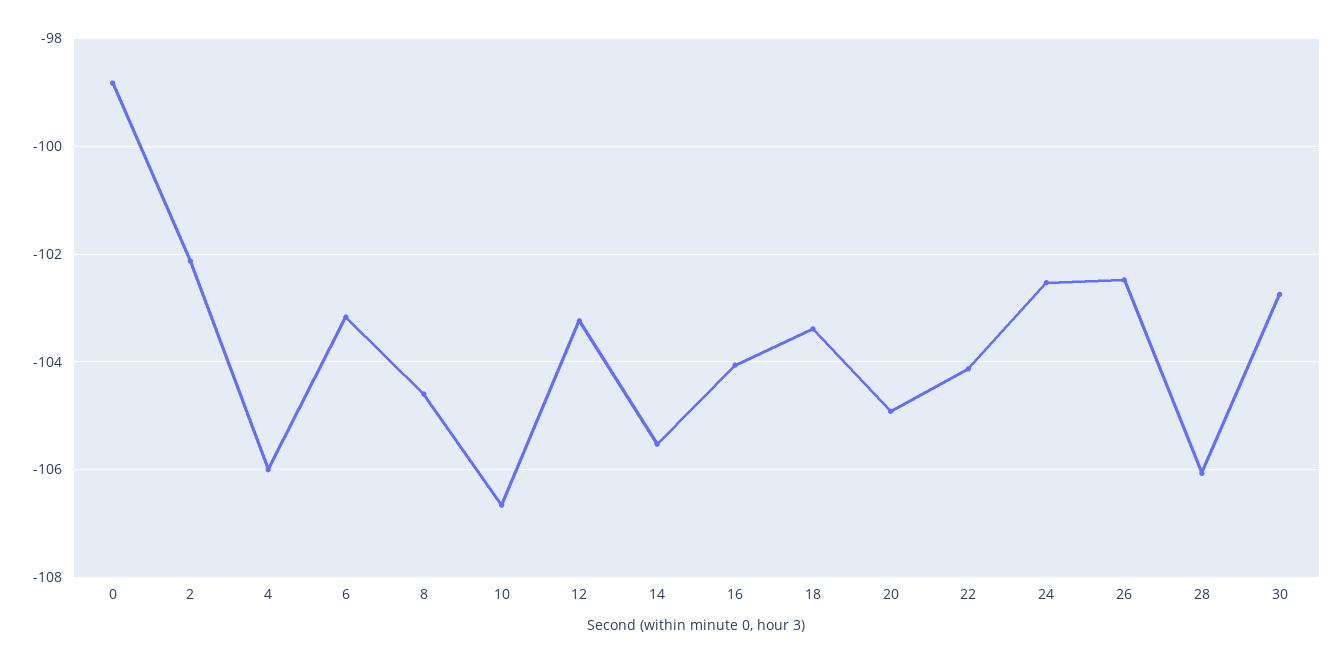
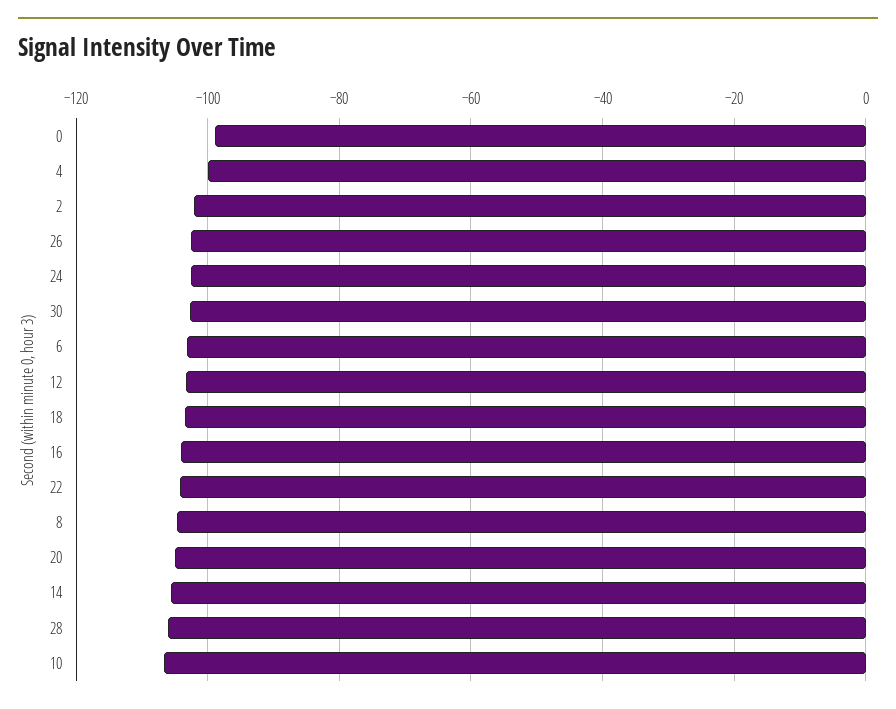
  {
    "0": -98.8,
    "2": -102.2,
-   "4": -106,
+   "4": -100,
    "6": -103.2,
    "8": -104.6,
    "10": -106.6,
    "12": -103.2,
    "14": -105.6,
    "16": -104,
    "18": -103.4,
    "20": -105,
    "22": -104.2,
    "24": -102.6,
    "26": -102.4,
    "28": -106,
    "30": -102.8
  }

